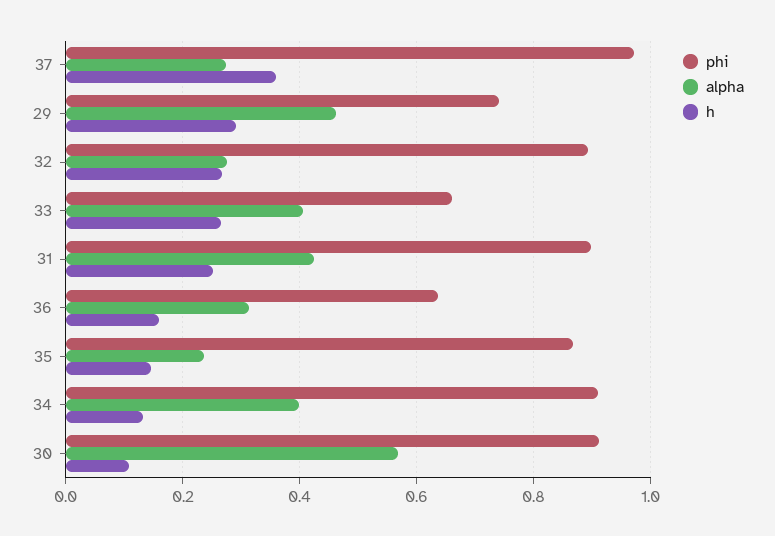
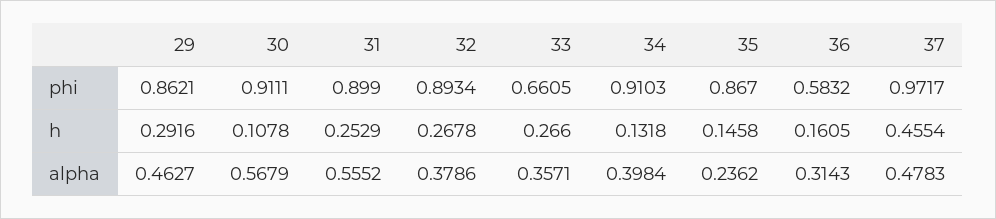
  {
    "phi": {
      "37": 0.9717,
-     "29": 0.74,
+     "29": 0.8621,
      "32": 0.8934,
      "33": 0.6605,
      "31": 0.899,
-     "36": 0.64,
+     "36": 0.5832,
      "35": 0.867,
      "34": 0.9103,
      "30": 0.9111
    },
    "alpha": {
-     "37": 0.28,
+     "37": 0.4783,
      "29": 0.4627,
-     "32": 0.28,
+     "32": 0.3786,
-     "33": 0.4,
+     "33": 0.3571,
-     "31": 0.42,
+     "31": 0.5552,
      "36": 0.3143,
      "35": 0.2362,
      "34": 0.3984,
      "30": 0.5679
    },
    "h": {
-     "37": 0.36,
+     "37": 0.4554,
      "29": 0.2916,
      "32": 0.2678,
      "33": 0.266,
      "31": 0.2529,
      "36": 0.1605,
      "35": 0.1458,
      "34": 0.1318,
      "30": 0.1078
    }
  }

